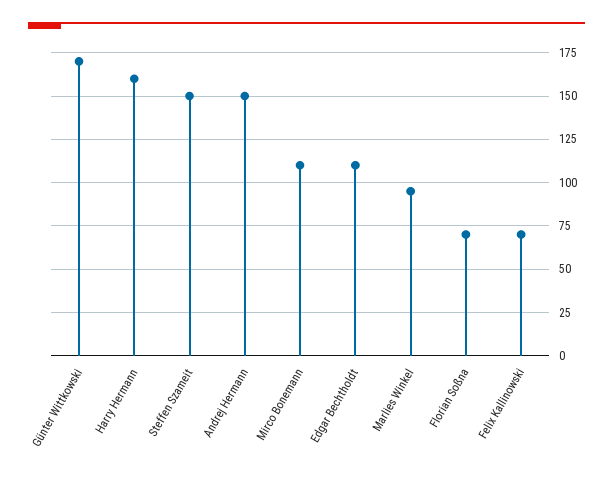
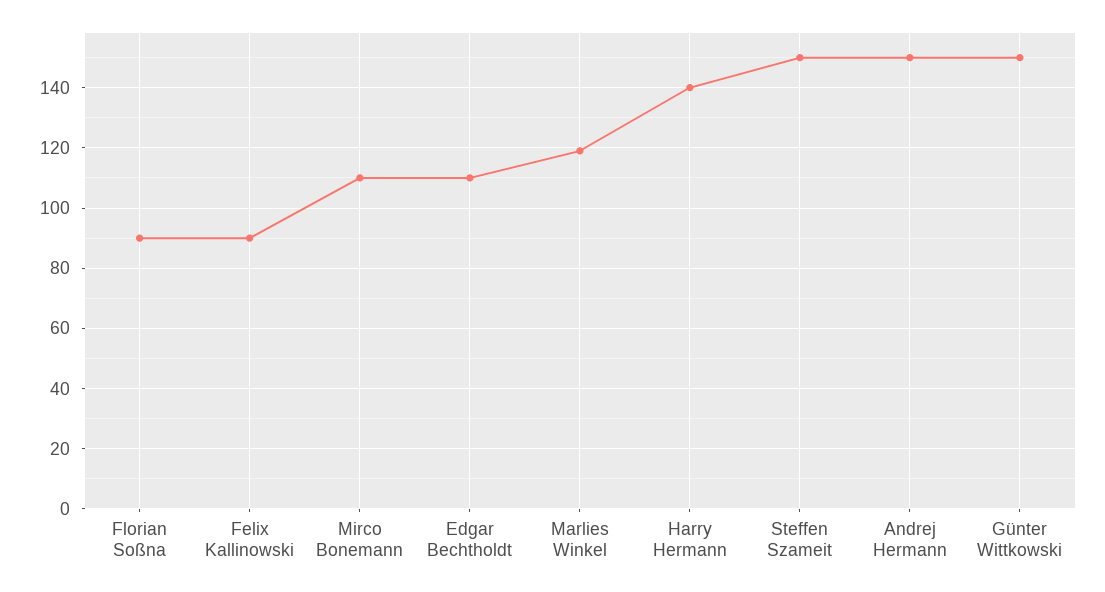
  {
-   "Günter Wittkowski": 170,
+   "Günter Wittkowski": 150,
-   "Harry Hermann": 160,
+   "Harry Hermann": 140,
    "Steffen Szameit": 150,
    "Andrej Hermann": 150,
    "Mirco Bonemann": 110,
    "Edgar Bechtholdt": 110,
-   "Marlies Winkel": 95,
+   "Marlies Winkel": 120,
-   "Florian Soßna": 70,
+   "Florian Soßna": 90,
-   "Felix Kallinowski": 70
+   "Felix Kallinowski": 90
  }

